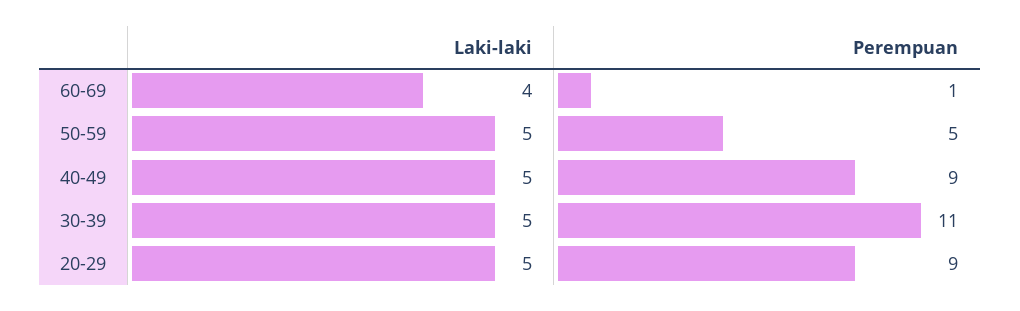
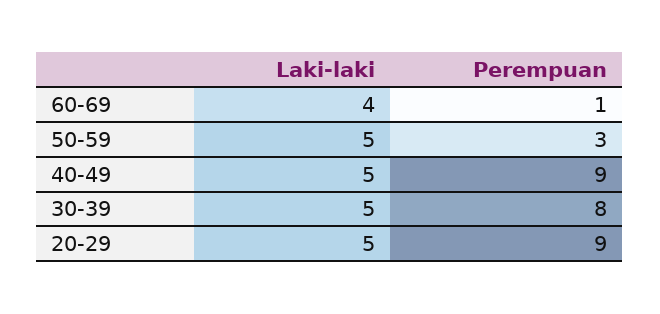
  {
    "Laki-laki": {
      "60-69": 4,
      "50-59": 5,
      "40-49": 5,
      "30-39": 5,
      "20-29": 5
    },
    "Perempuan": {
      "60-69": 1,
-     "50-59": 5,
+     "50-59": 3,
      "40-49": 9,
-     "30-39": 11,
+     "30-39": 8,
      "20-29": 9
    }
  }

